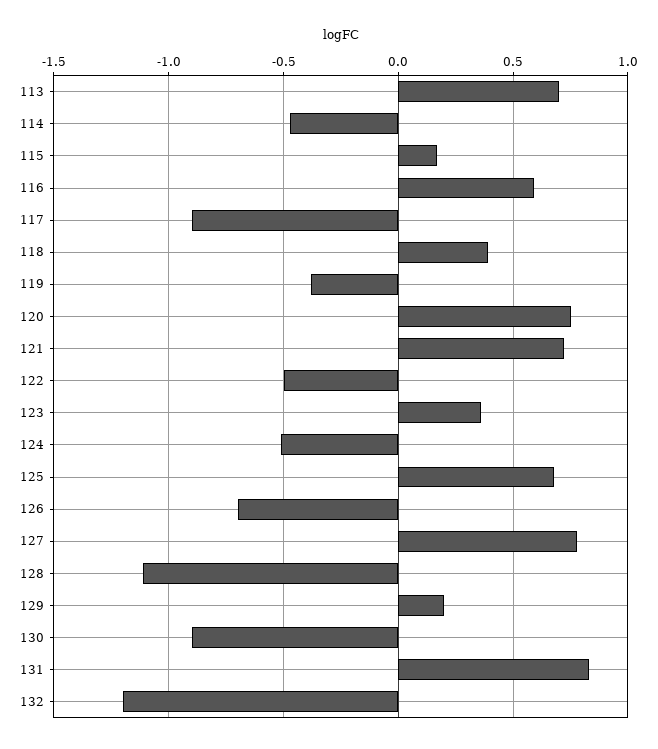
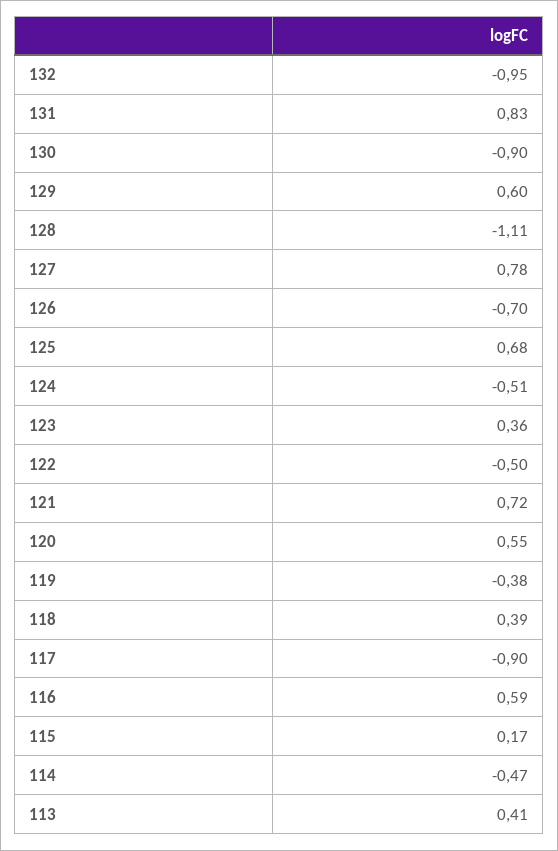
  {
-   "113": 0.7,
+   "113": 0.41,
    "114": -0.47,
    "115": 0.17,
    "116": 0.59,
    "117": -0.9,
    "118": 0.39,
    "119": -0.38,
-   "120": 0.75,
+   "120": 0.55,
    "121": 0.72,
    "122": -0.5,
    "123": 0.36,
    "124": -0.51,
    "125": 0.68,
    "126": -0.7,
    "127": 0.78,
    "128": -1.11,
-   "129": 0.2,
+   "129": 0.6,
    "130": -0.9,
    "131": 0.83,
-   "132": -1.2
+   "132": -0.95
  }

